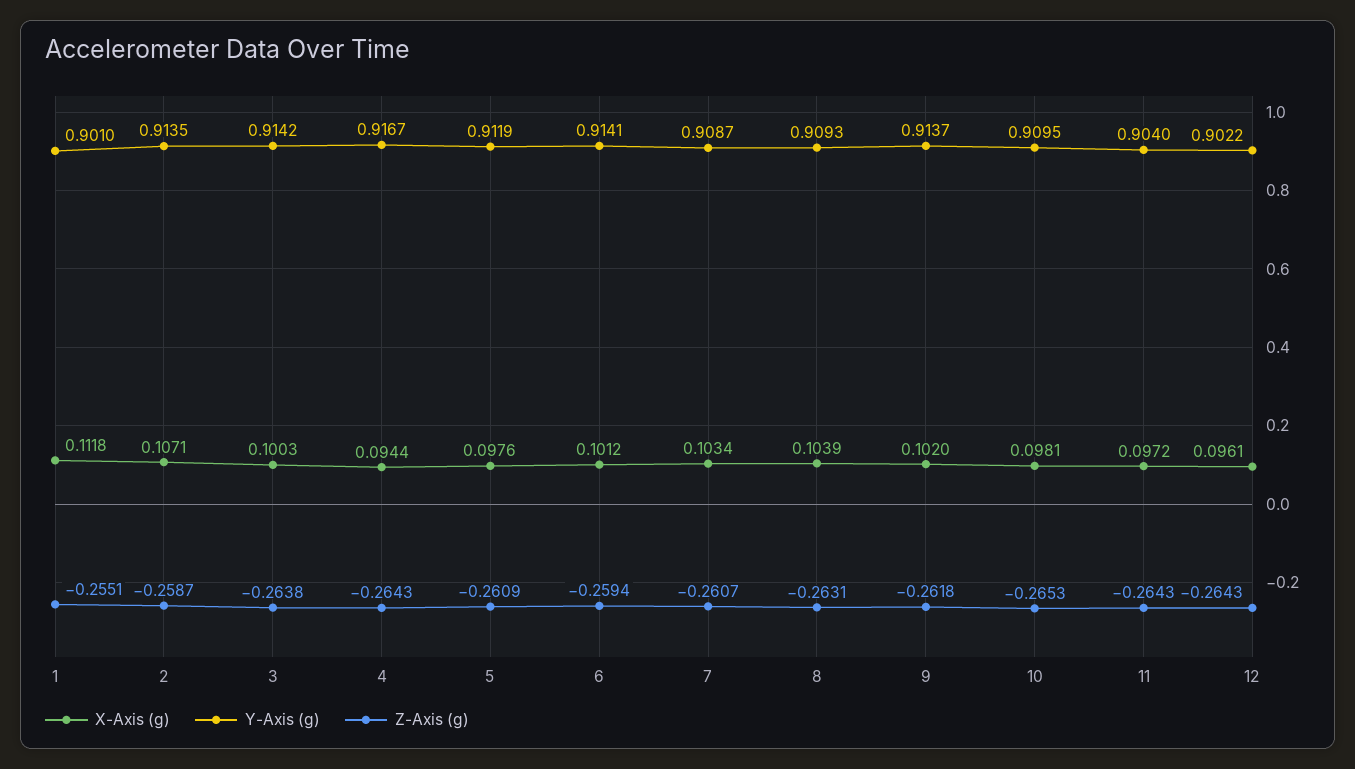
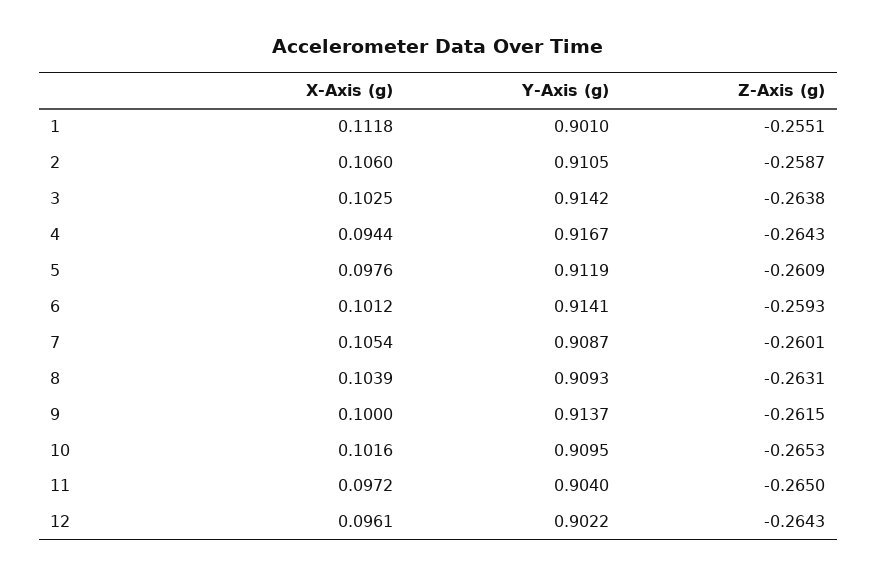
  {
    "X-Axis (g)": {
      "1": 0.1118,
-     "2": 0.1071,
+     "2": 0.106,
-     "3": 0.1003,
+     "3": 0.1025,
      "4": 0.0944,
      "5": 0.0976,
      "6": 0.1012,
-     "7": 0.1034,
+     "7": 0.1054,
      "8": 0.1039,
-     "9": 0.102,
+     "9": 0.1,
-     "10": 0.0981,
+     "10": 0.1016,
      "11": 0.0972,
      "12": 0.0961
    },
    "Y-Axis (g)": {
      "1": 0.901,
-     "2": 0.9135,
+     "2": 0.9105,
      "3": 0.9142,
      "4": 0.9167,
      "5": 0.9119,
      "6": 0.9141,
      "7": 0.9087,
      "8": 0.9093,
      "9": 0.9137,
      "10": 0.9095,
      "11": 0.904,
      "12": 0.9022
    },
    "Z-Axis (g)": {
      "1": -0.2551,
      "2": -0.2587,
      "3": -0.2638,
      "4": -0.2643,
      "5": -0.2609,
-     "6": -0.2594,
+     "6": -0.2593,
-     "7": -0.2607,
+     "7": -0.2601,
      "8": -0.2631,
-     "9": -0.2618,
+     "9": -0.2615,
      "10": -0.2653,
-     "11": -0.2643,
+     "11": -0.265,
      "12": -0.2643
    }
  }

